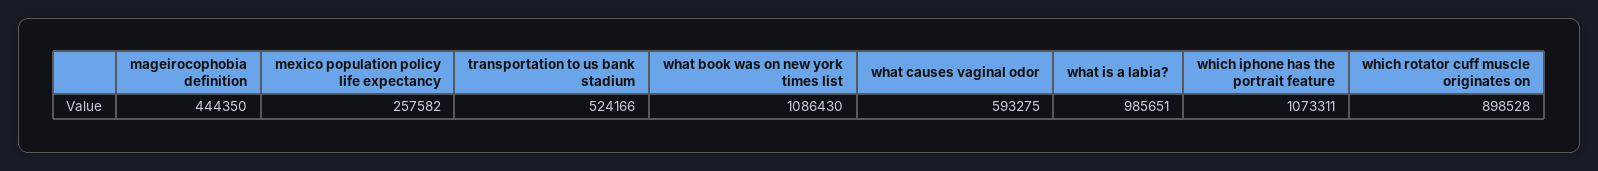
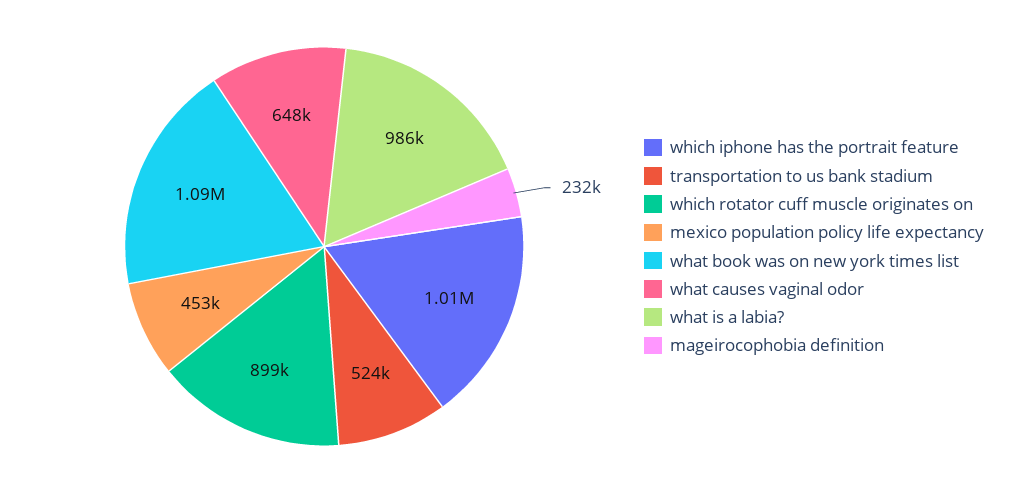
  {
-   "mageirocophobia definition": 444350,
+   "mageirocophobia definition": 232000,
-   "mexico population policy life expectancy": 257582,
+   "mexico population policy life expectancy": 453000,
    "transportation to us bank stadium": 524166,
    "what book was on new york times list": 1086430,
-   "what causes vaginal odor": 593275,
+   "what causes vaginal odor": 648000,
    "what is a labia?": 985651,
-   "which iphone has the portrait feature": 1073311,
+   "which iphone has the portrait feature": 1010000,
    "which rotator cuff muscle originates on": 898528
  }

